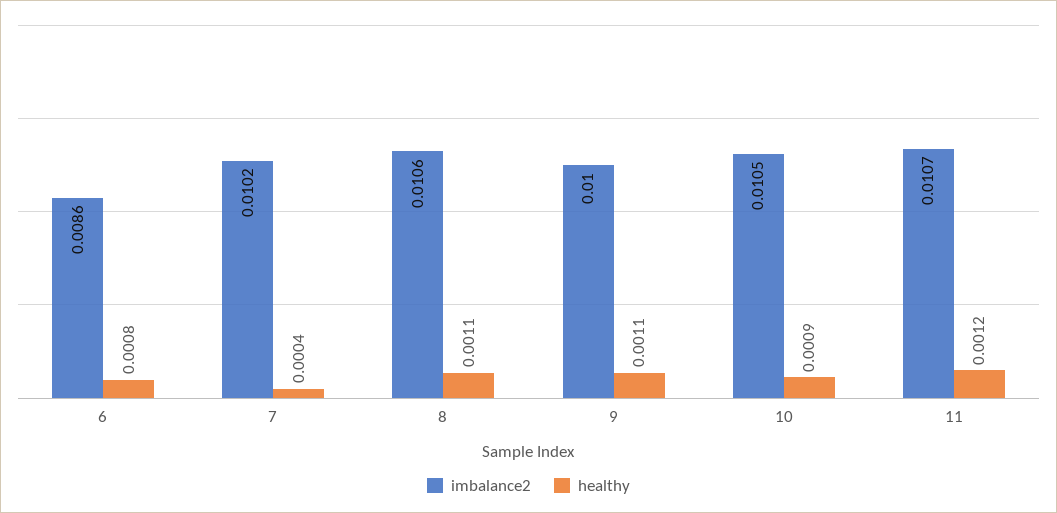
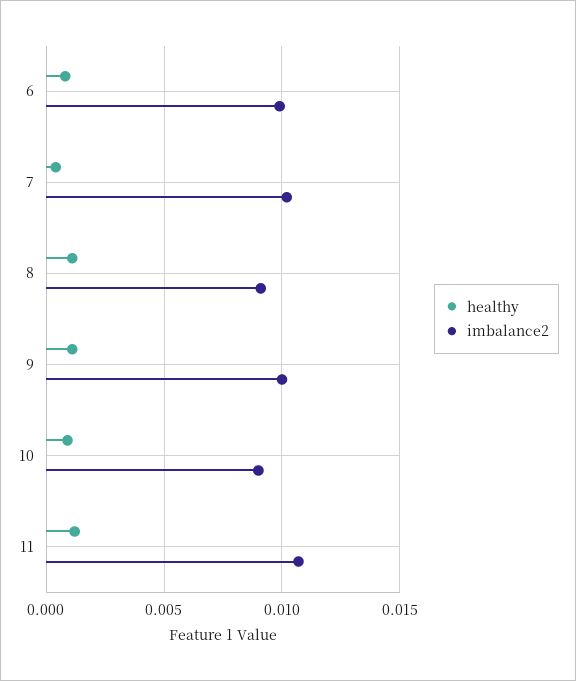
  {
    "imbalance2": {
-     "6": 0.0086,
+     "6": 0.01,
      "7": 0.0102,
-     "8": 0.0106,
+     "8": 0.009,
      "9": 0.01,
-     "10": 0.0105,
+     "10": 0.009,
      "11": 0.0107
    },
    "healthy": {
      "6": 0.0008,
      "7": 0.0004,
      "8": 0.0011,
      "9": 0.0011,
      "10": 0.0009,
      "11": 0.0012
    }
  }

